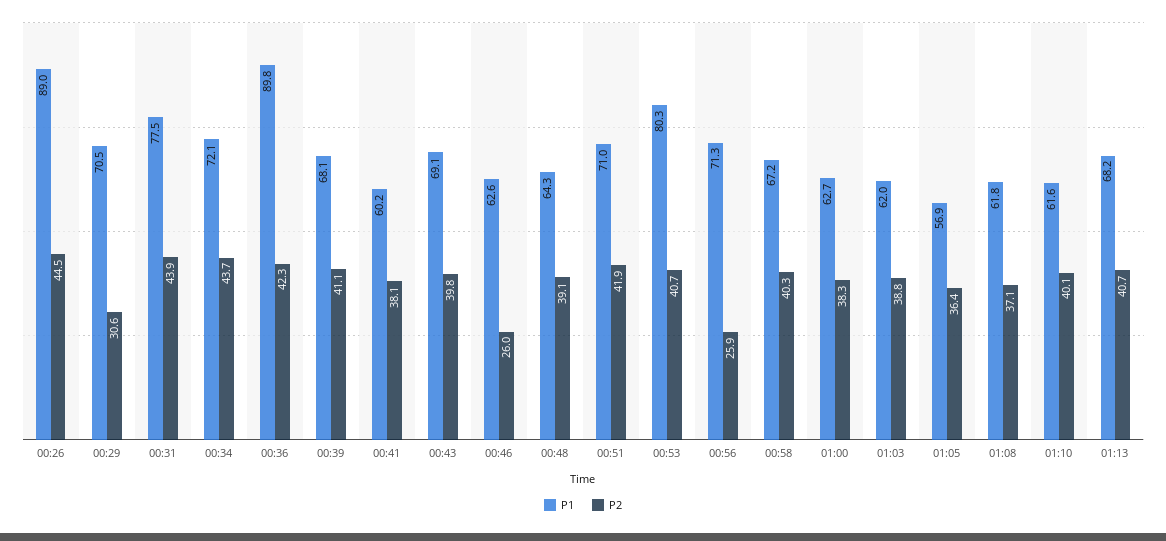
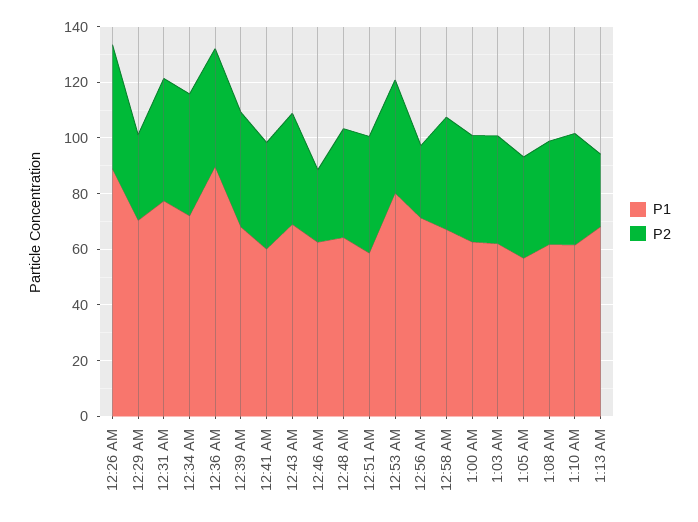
  {
    "P1": {
      "00:26": 89,
      "00:29": 70.5,
      "00:31": 77.5,
      "00:34": 72.1,
      "00:36": 89.8,
      "00:39": 68.1,
      "00:41": 60.2,
      "00:43": 69.1,
      "00:46": 62.6,
      "00:48": 64.3,
-     "00:51": 71,
+     "00:51": 60,
      "00:53": 80.3,
      "00:56": 71.3,
      "00:58": 67.2,
      "01:00": 62.7,
      "01:03": 62,
      "01:05": 56.9,
      "01:08": 61.8,
      "01:10": 61.6,
      "01:13": 68.2
    },
    "P2": {
      "00:26": 44.5,
      "00:29": 30.6,
      "00:31": 43.9,
      "00:34": 43.7,
      "00:36": 42.3,
      "00:39": 41.1,
      "00:41": 38.1,
      "00:43": 39.8,
      "00:46": 26,
      "00:48": 39.1,
      "00:51": 41.9,
      "00:53": 40.7,
      "00:56": 25.9,
      "00:58": 40.3,
      "01:00": 38.3,
      "01:03": 38.8,
      "01:05": 36.4,
      "01:08": 37.1,
      "01:10": 40.1,
-     "01:13": 40.7
+     "01:13": 25
    }
  }

